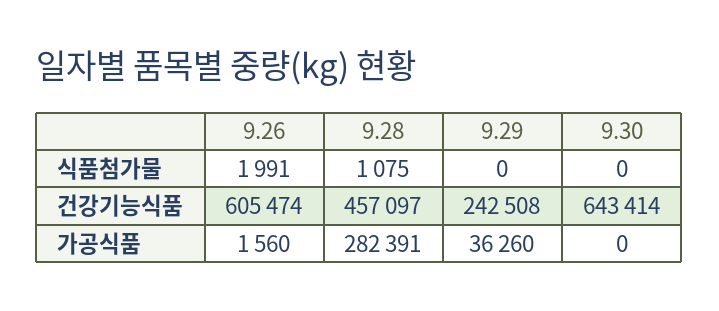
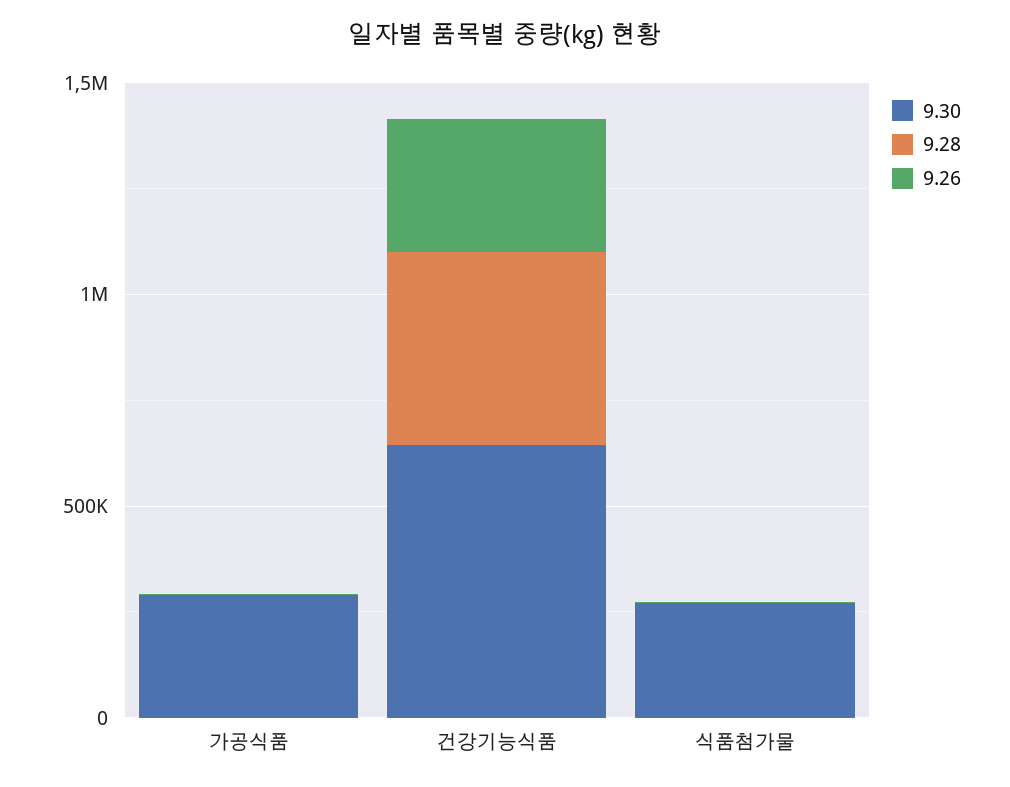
  {
    "9.26": {
      "식품첨가물": 1991,
-     "건강기능식품": 605474,
+     "건강기능식품": 300000,
      "가공식품": 1560
    },
    "9.28": {
      "식품첨가물": 1075,
      "건강기능식품": 457097,
-     "가공식품": 282391
+     "가공식품": 0
    },
-   "9.29": {
-     "식품첨가물": 0,
-     "건강기능식품": 242508,
-     "가공식품": 36260
-   },
    "9.30": {
-     "식품첨가물": 0,
+     "식품첨가물": 300000,
      "건강기능식품": 643414,
-     "가공식품": 0
+     "가공식품": 300000
    }
  }

